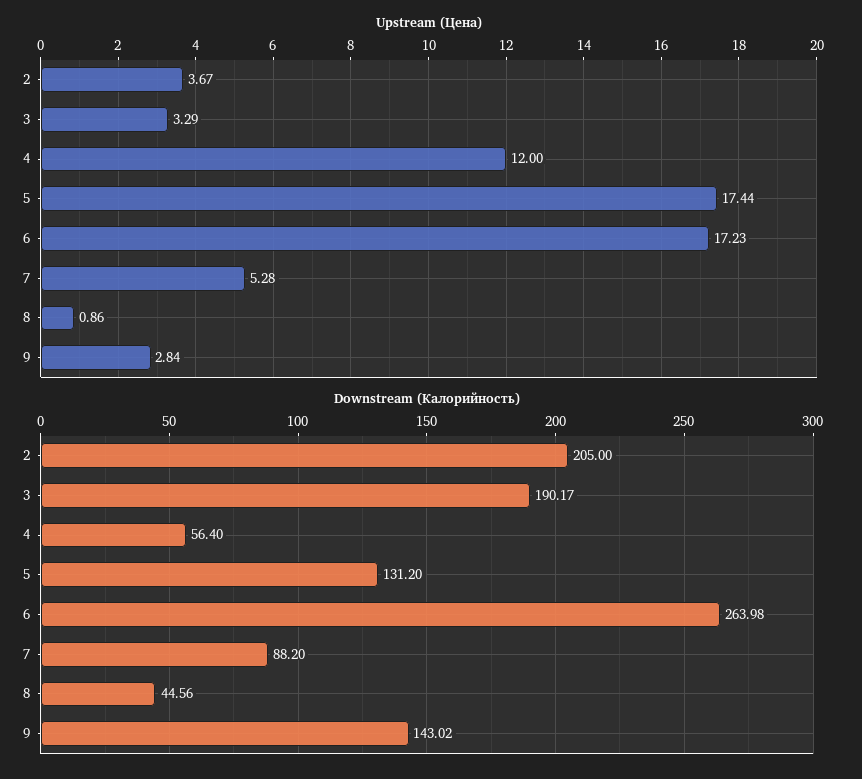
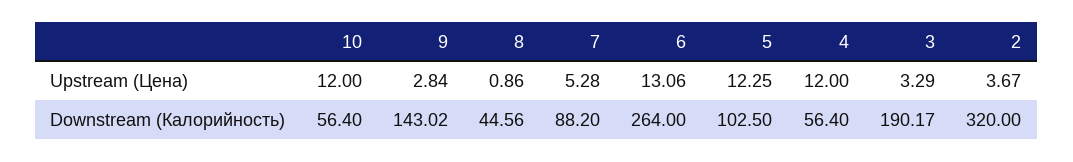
  {
    "Upstream (Цена)": {
      "2": 3.67,
      "3": 3.29,
      "4": 12,
-     "5": 17.44,
+     "5": 12.25,
-     "6": 17.23,
+     "6": 13.06,
      "7": 5.28,
      "8": 0.86,
-     "9": 2.84
+     "9": 2.84,
+     "10": 12
    },
    "Downstream (Калорийность)": {
-     "2": 205,
+     "2": 320,
      "3": 190.17,
      "4": 56.4,
-     "5": 131.2,
+     "5": 102.5,
-     "6": 263.98,
+     "6": 264,
      "7": 88.2,
      "8": 44.56,
-     "9": 143.02
+     "9": 143.02,
+     "10": 56.4
    }
  }

